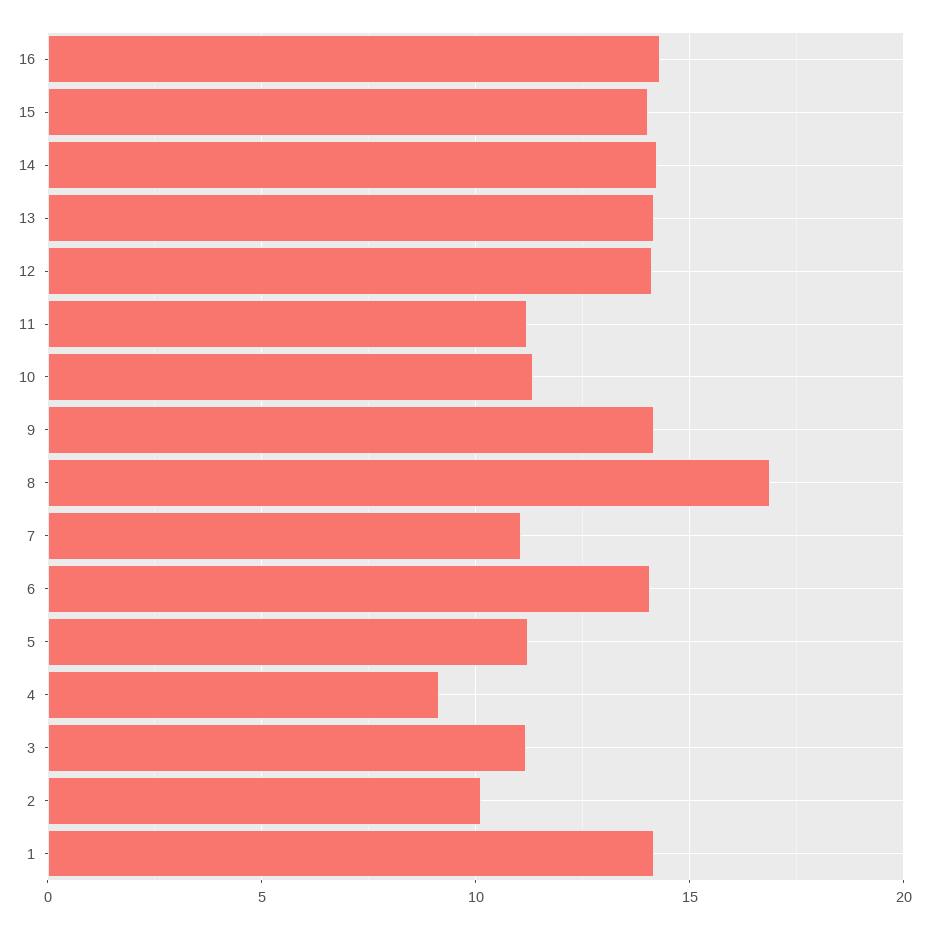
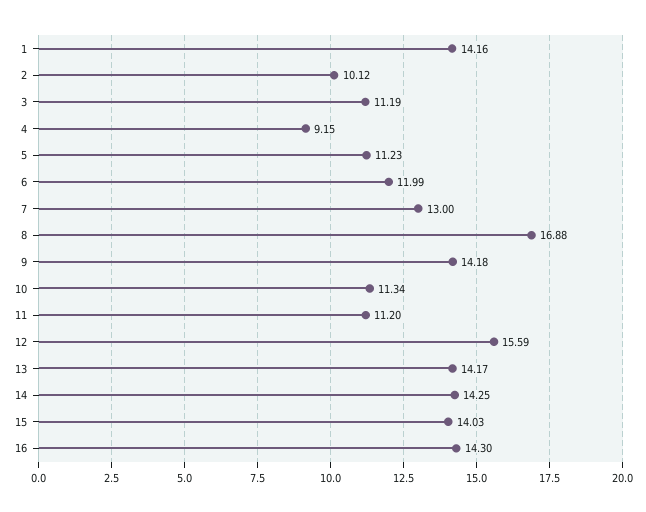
  {
    "16": 14.3,
    "15": 14.03,
    "14": 14.25,
    "13": 14.17,
-   "12": 14,
+   "12": 15.59,
    "11": 11.2,
    "10": 11.34,
    "9": 14.18,
    "8": 16.88,
-   "7": 11,
+   "7": 13,
-   "6": 14,
+   "6": 11.99,
    "5": 11.23,
    "4": 9.15,
    "3": 11.19,
    "2": 10.12,
    "1": 14.16
  }

